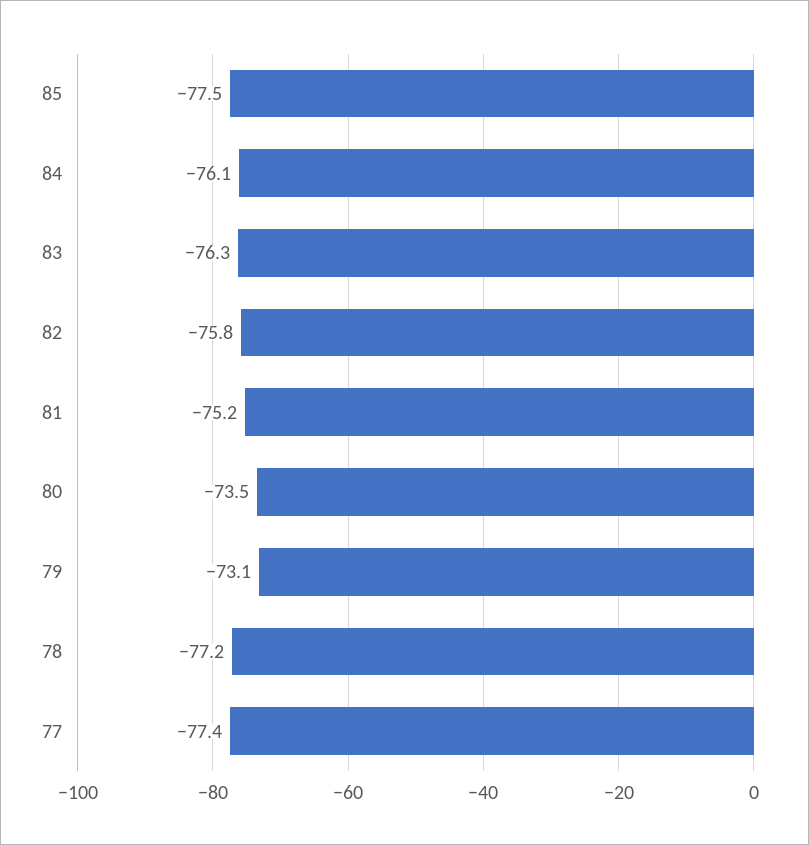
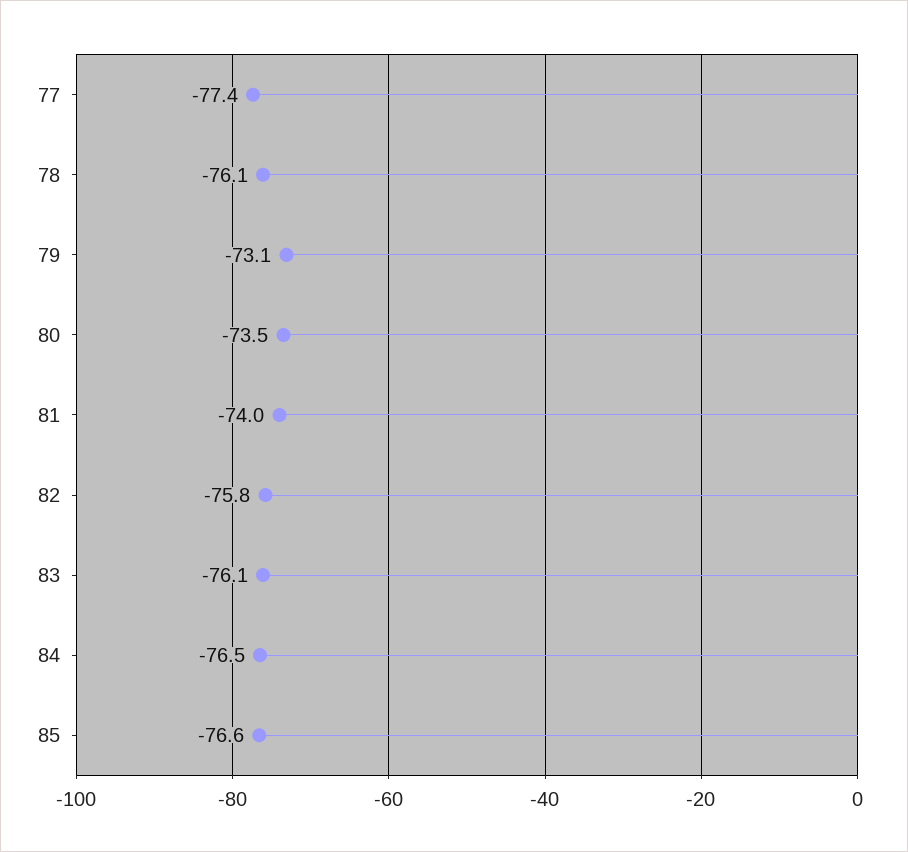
  {
-   "85": -77.5,
+   "85": -76.6,
-   "84": -76.1,
+   "84": -76.5,
-   "83": -76.3,
+   "83": -76.1,
    "82": -75.8,
-   "81": -75.2,
+   "81": -74,
    "80": -73.5,
    "79": -73.1,
-   "78": -77.2,
+   "78": -76.1,
    "77": -77.4
  }

